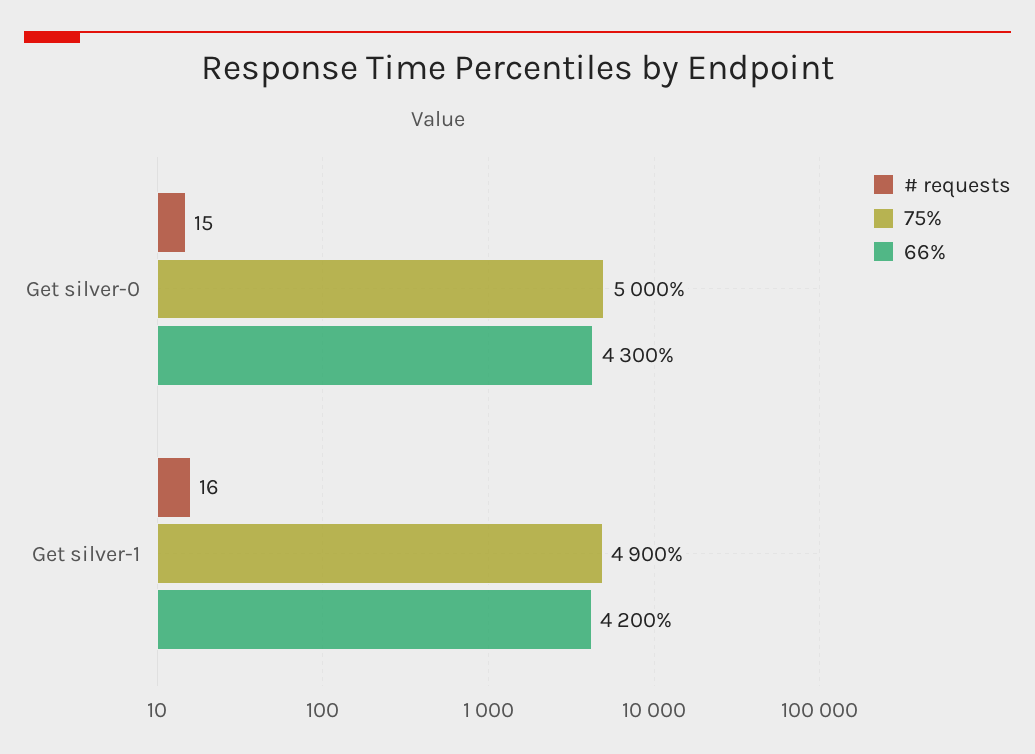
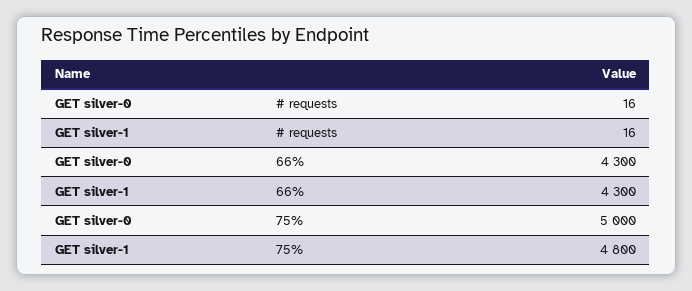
  {
    "# requests": {
-     "Get silver-0": 15,
+     "Get silver-0": 16,
      "Get silver-1": 16
    },
    "75%": {
      "Get silver-0": 5000,
-     "Get silver-1": 4900
+     "Get silver-1": 4800
    },
    "66%": {
      "Get silver-0": 4300,
-     "Get silver-1": 4200
+     "Get silver-1": 4300
    }
  }

